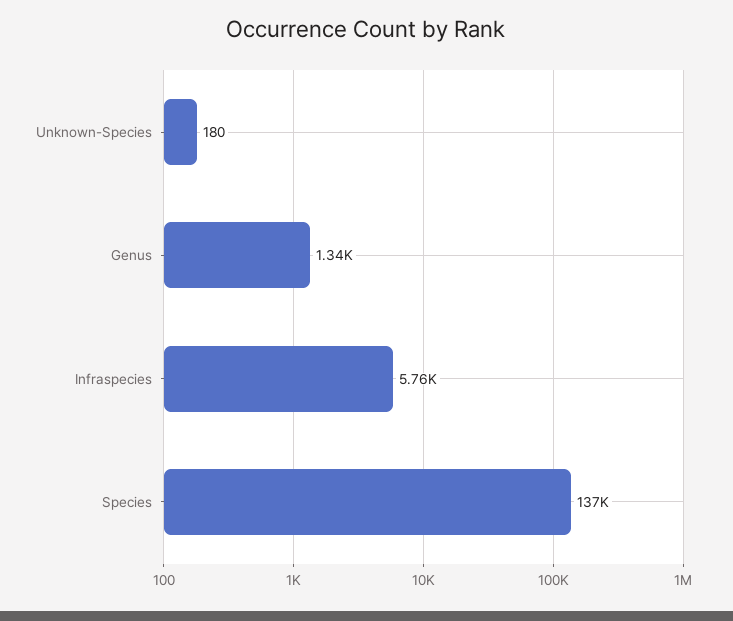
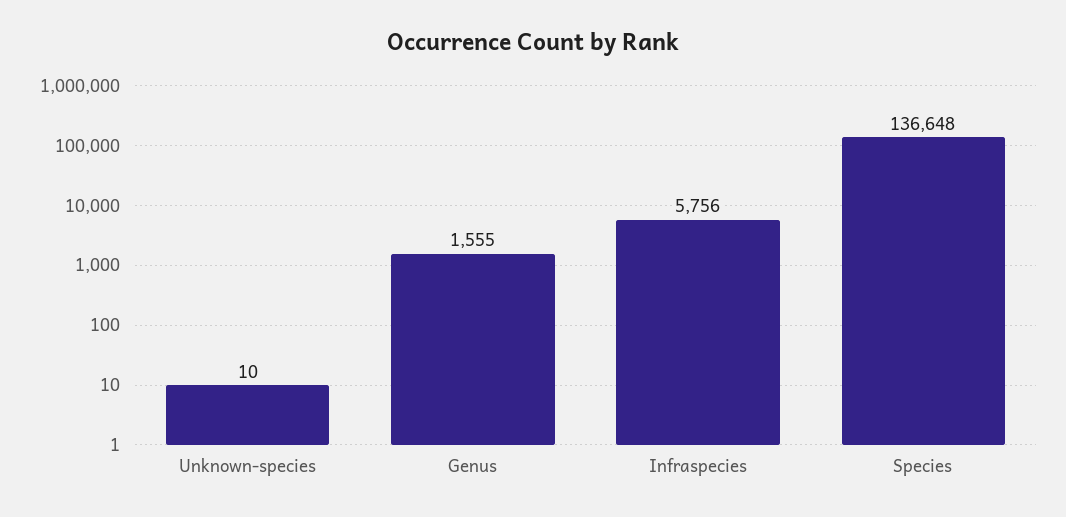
  {
-   "Unknown-Species": 180,
+   "Unknown-Species": 10,
-   "Genus": 1340,
+   "Genus": 1555,
    "Infraspecies": 5756,
    "Species": 136648
  }

